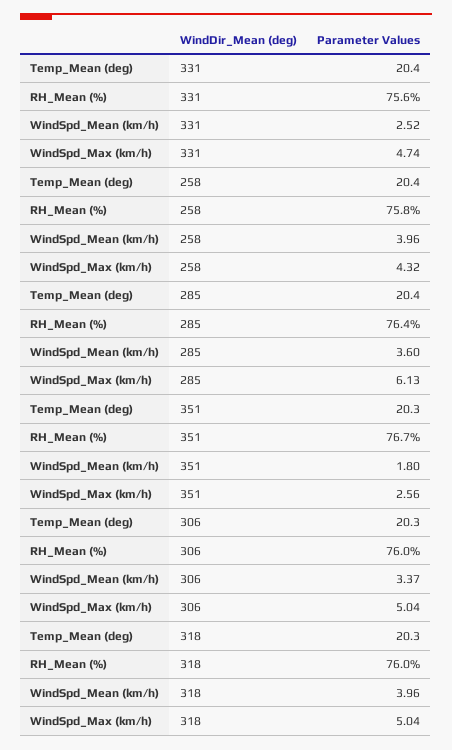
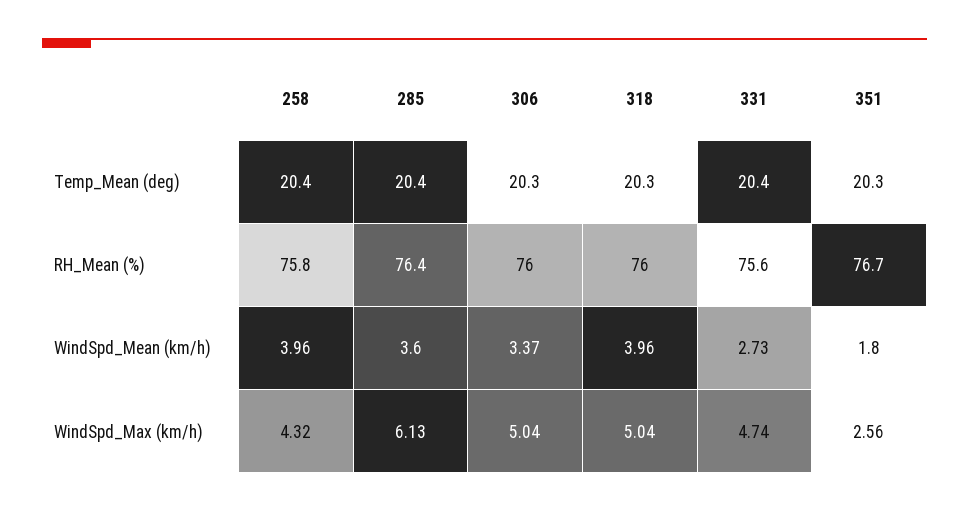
  {
    "Temp_Mean (deg)": {
      "331": 20.4,
      "258": 20.4,
      "285": 20.4,
      "351": 20.3,
      "306": 20.3,
      "318": 20.3
    },
    "RH_Mean (%)": {
      "331": 75.6,
      "258": 75.8,
      "285": 76.4,
      "351": 76.7,
      "306": 76,
      "318": 76
    },
    "WindSpd_Mean (km/h)": {
-     "331": 2.52,
+     "331": 2.73,
      "258": 3.96,
      "285": 3.6,
      "351": 1.8,
      "306": 3.37,
      "318": 3.96
    },
    "WindSpd_Max (km/h)": {
      "331": 4.74,
      "258": 4.32,
      "285": 6.13,
      "351": 2.56,
      "306": 5.04,
      "318": 5.04
    }
  }

